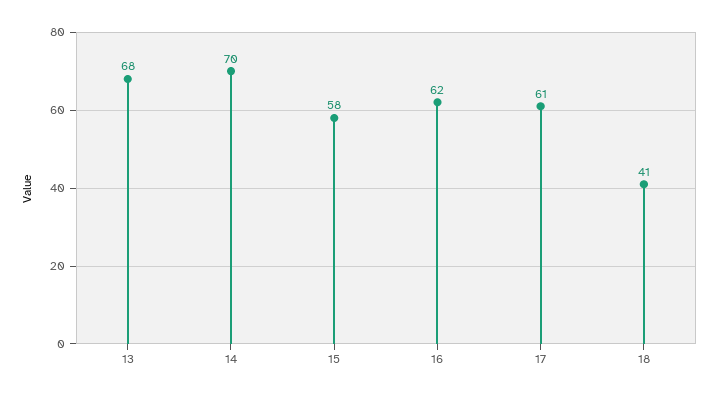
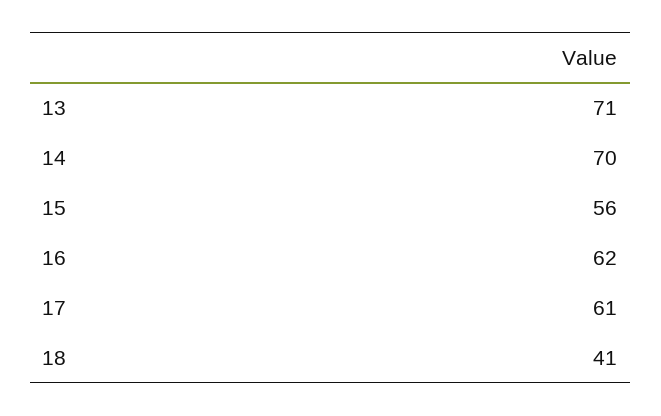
  {
-   "13": 68,
+   "13": 71,
    "14": 70,
-   "15": 58,
+   "15": 56,
    "16": 62,
    "17": 61,
    "18": 41
  }

